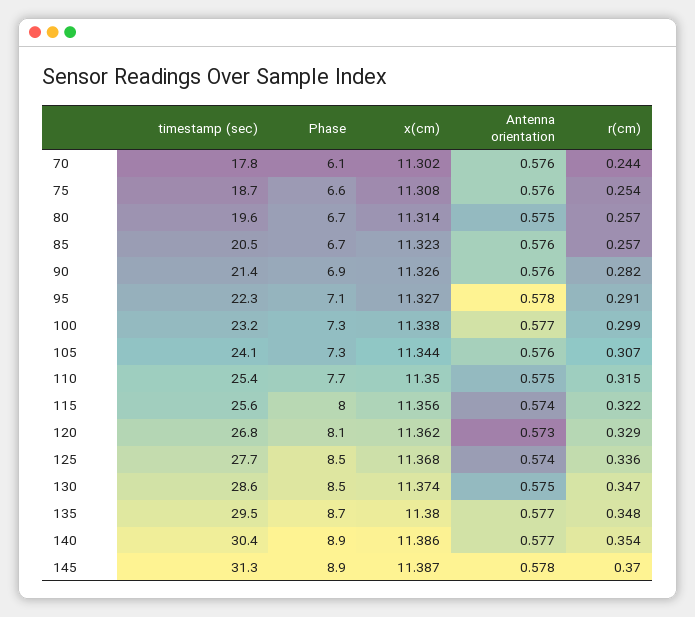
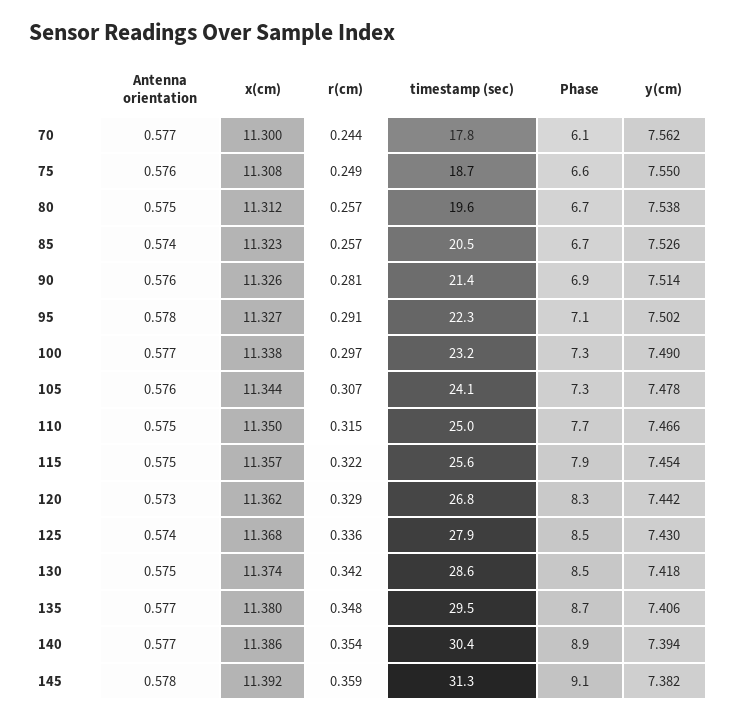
  {
    "timestamp (sec)": {
      "70": 17.8,
      "75": 18.7,
      "80": 19.6,
      "85": 20.5,
      "90": 21.4,
      "95": 22.3,
      "100": 23.2,
      "105": 24.1,
-     "110": 25.4,
+     "110": 25,
      "115": 25.6,
      "120": 26.8,
-     "125": 27.7,
+     "125": 27.9,
      "130": 28.6,
      "135": 29.5,
      "140": 30.4,
      "145": 31.3
    },
    "Phase": {
      "70": 6.1,
      "75": 6.6,
      "80": 6.7,
      "85": 6.7,
      "90": 6.9,
      "95": 7.1,
      "100": 7.3,
      "105": 7.3,
      "110": 7.7,
-     "115": 8,
+     "115": 7.9,
-     "120": 8.1,
+     "120": 8.3,
      "125": 8.5,
      "130": 8.5,
      "135": 8.7,
      "140": 8.9,
-     "145": 8.9
+     "145": 9.1
    },
    "x(cm)": {
-     "70": 11.302,
+     "70": 11.3,
      "75": 11.308,
-     "80": 11.314,
+     "80": 11.312,
      "85": 11.323,
      "90": 11.326,
      "95": 11.327,
      "100": 11.338,
      "105": 11.344,
      "110": 11.35,
-     "115": 11.356,
+     "115": 11.357,
      "120": 11.362,
      "125": 11.368,
      "130": 11.374,
      "135": 11.38,
      "140": 11.386,
-     "145": 11.387
+     "145": 11.392
    },
    "Antenna orientation": {
-     "70": 0.576,
+     "70": 0.577,
      "75": 0.576,
      "80": 0.575,
-     "85": 0.576,
+     "85": 0.574,
      "90": 0.576,
      "95": 0.578,
      "100": 0.577,
      "105": 0.576,
      "110": 0.575,
-     "115": 0.574,
+     "115": 0.575,
      "120": 0.573,
      "125": 0.574,
      "130": 0.575,
      "135": 0.577,
      "140": 0.577,
      "145": 0.578
    },
    "r(cm)": {
      "70": 0.244,
-     "75": 0.254,
+     "75": 0.249,
      "80": 0.257,
      "85": 0.257,
-     "90": 0.282,
+     "90": 0.281,
      "95": 0.291,
-     "100": 0.299,
+     "100": 0.297,
      "105": 0.307,
      "110": 0.315,
      "115": 0.322,
      "120": 0.329,
      "125": 0.336,
-     "130": 0.347,
+     "130": 0.342,
      "135": 0.348,
      "140": 0.354,
-     "145": 0.37
+     "145": 0.359
-   }
+   },
+   "y(cm)": {
+     "70": 7.562,
+     "75": 7.55,
+     "80": 7.538,
+     "85": 7.526,
+     "90": 7.514,
+     "95": 7.502,
+     "100": 7.49,
+     "105": 7.478,
+     "110": 7.466,
+     "115": 7.454,
+     "120": 7.442,
+     "125": 7.43,
+     "130": 7.418,
+     "135": 7.406,
+     "140": 7.394,
+     "145": 7.382
+   }
  }

